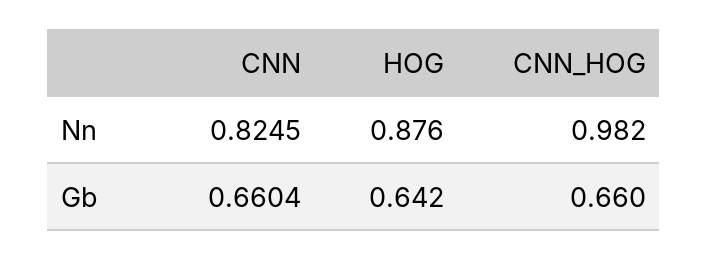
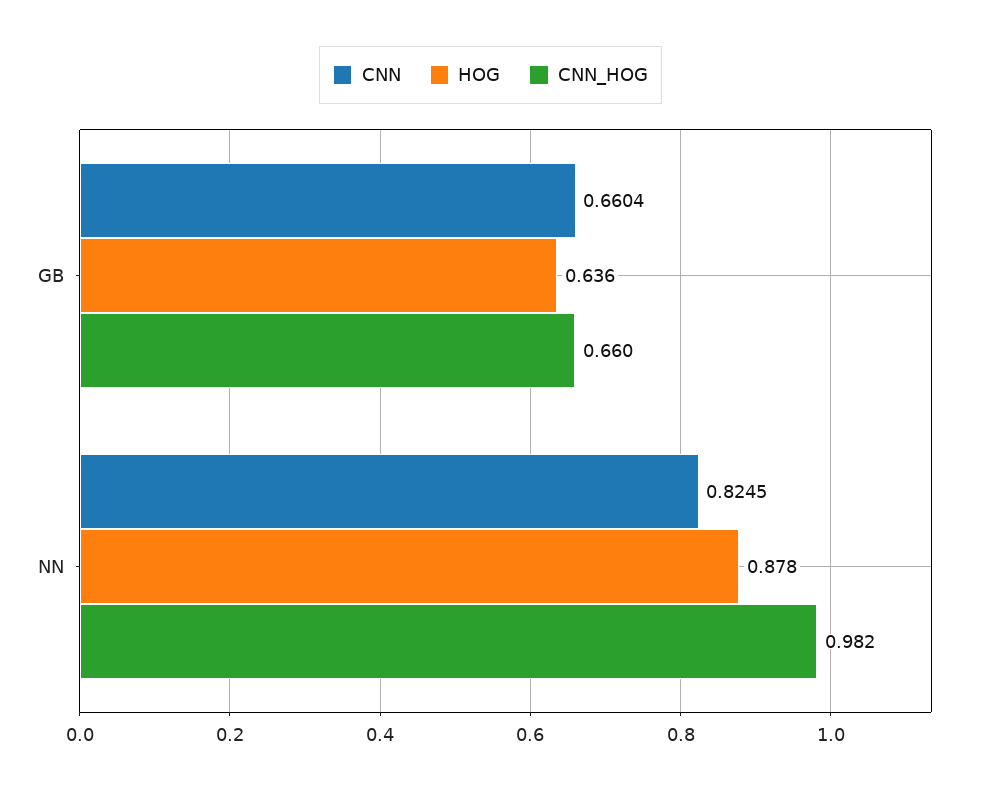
  {
    "CNN": {
      "Nn": 0.8245,
      "Gb": 0.6604
    },
    "HOG": {
-     "Nn": 0.876,
+     "Nn": 0.878,
-     "Gb": 0.642
+     "Gb": 0.636
    },
    "CNN_HOG": {
      "Nn": 0.982,
      "Gb": 0.66
    }
  }

